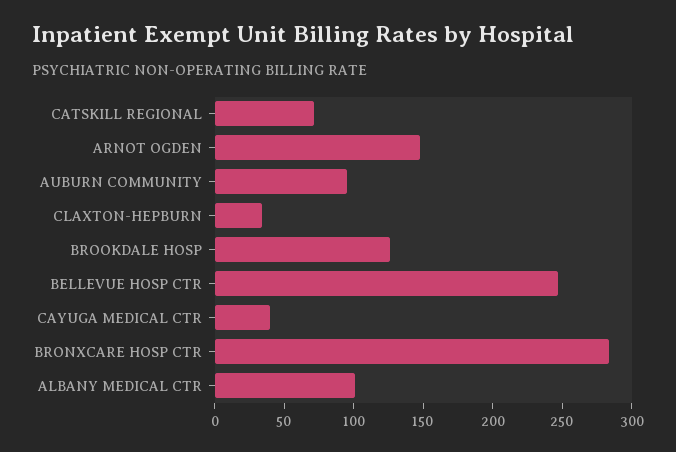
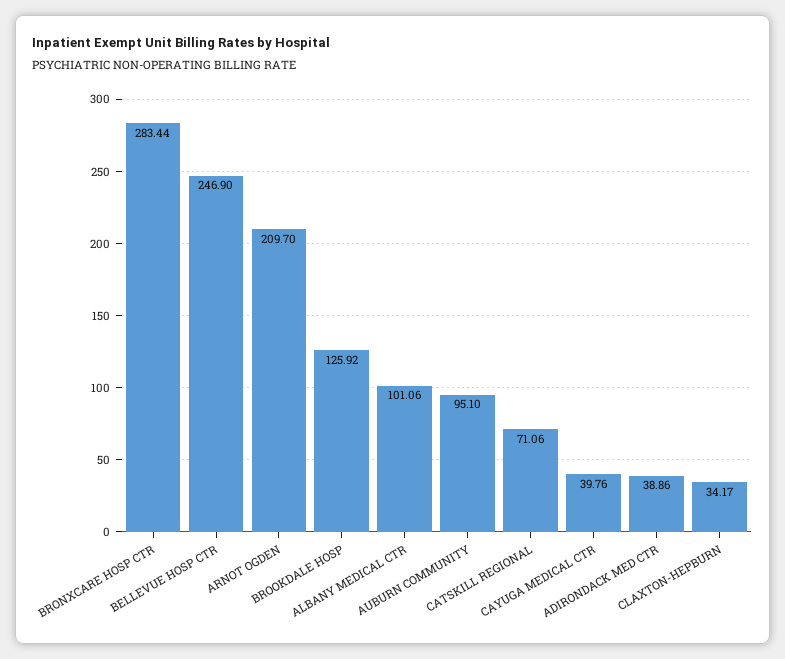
  {
    "CATSKILL REGIONAL": 71.06,
-   "ARNOT OGDEN": 150,
+   "ARNOT OGDEN": 209.7,
    "AUBURN COMMUNITY": 95.1,
    "CLAXTON-HEPBURN": 34.17,
    "BROOKDALE HOSP": 125.92,
    "BELLEVUE HOSP CTR": 246.9,
    "CAYUGA MEDICAL CTR": 39.76,
    "BRONXCARE HOSP CTR": 283.44,
-   "ALBANY MEDICAL CTR": 101.06
+   "ALBANY MEDICAL CTR": 101.06,
+   "ADIRONDACK MED CTR": 38.86
  }

